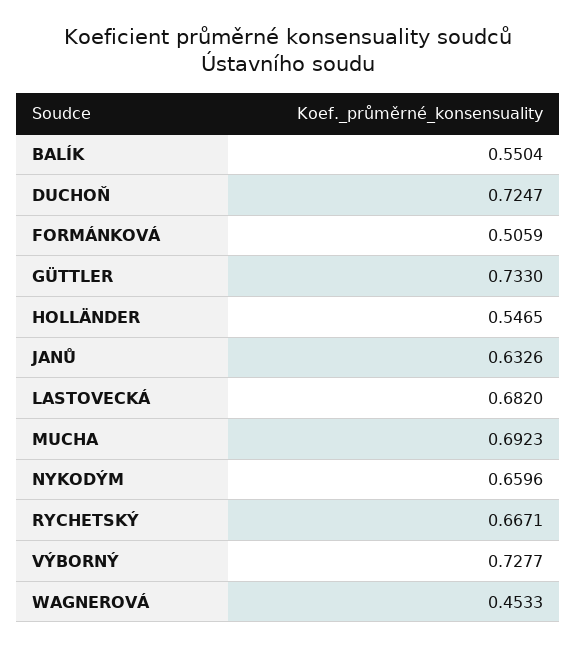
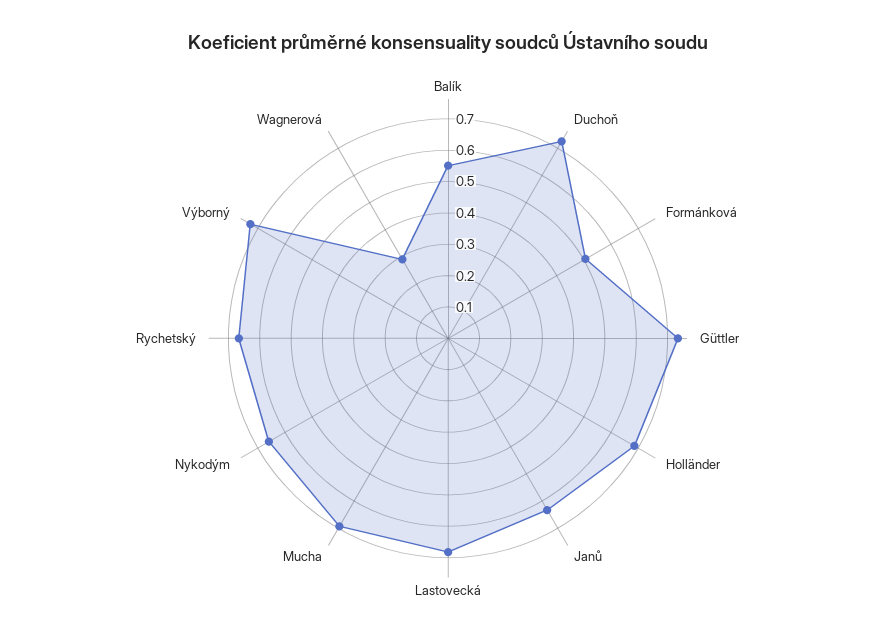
  {
    "BALÍK": 0.5504,
    "DUCHOŇ": 0.7247,
    "FORMÁNKOVÁ": 0.5059,
    "GÜTTLER": 0.733,
-   "HOLLÄNDER": 0.5465,
+   "HOLLÄNDER": 0.7,
    "JANŮ": 0.6326,
    "LASTOVECKÁ": 0.682,
    "MUCHA": 0.6923,
    "NYKODÝM": 0.6596,
    "RYCHETSKÝ": 0.6671,
    "VÝBORNÝ": 0.7277,
-   "WAGNEROVÁ": 0.4533
+   "WAGNEROVÁ": 0.3
  }

